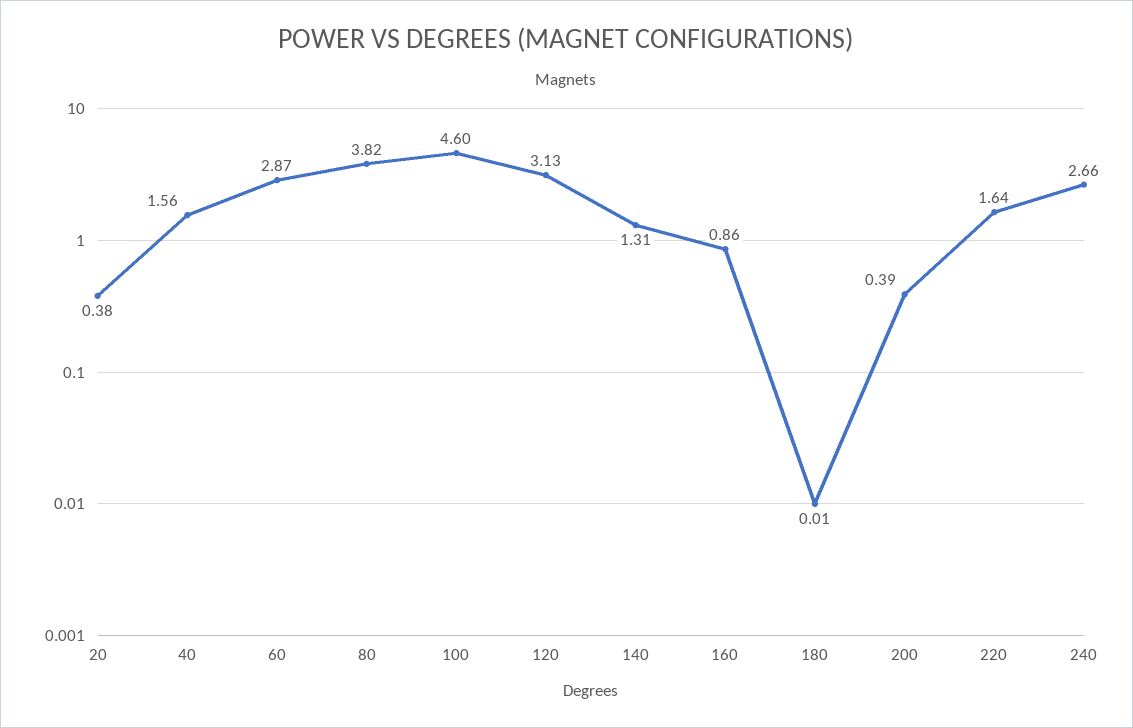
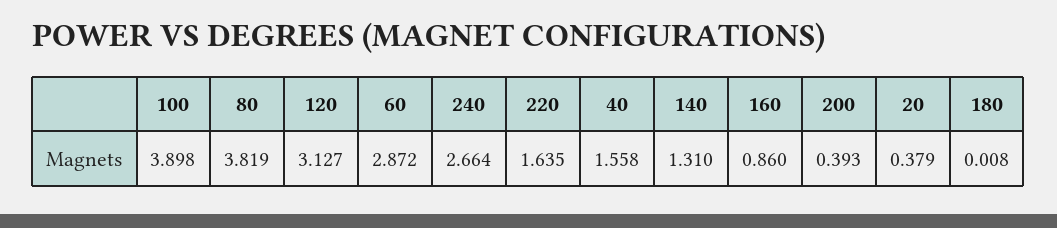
  {
    "20": 0.379,
    "40": 1.558,
    "60": 2.872,
    "80": 3.819,
-   "100": 4.6,
+   "100": 3.898,
    "120": 3.127,
    "140": 1.31,
    "160": 0.86,
    "180": 0.008,
    "200": 0.393,
    "220": 1.635,
    "240": 2.664
  }

